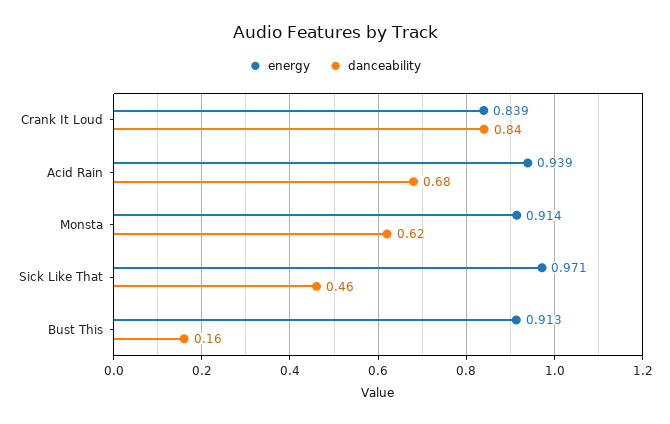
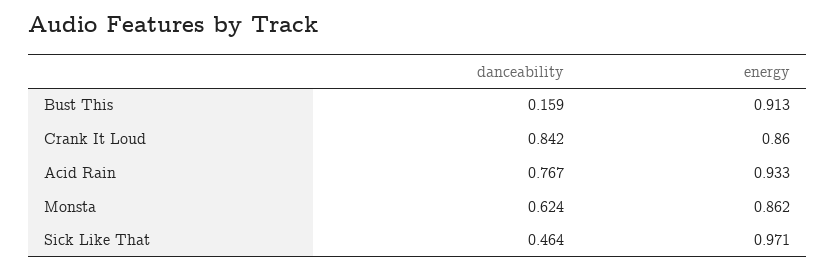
  {
    "energy": {
-     "Crank It Loud": 0.839,
+     "Crank It Loud": 0.86,
-     "Acid Rain": 0.939,
+     "Acid Rain": 0.933,
-     "Monsta": 0.914,
+     "Monsta": 0.862,
      "Sick Like That": 0.971,
      "Bust This": 0.913
    },
    "danceability": {
      "Crank It Loud": 0.842,
-     "Acid Rain": 0.68,
+     "Acid Rain": 0.767,
      "Monsta": 0.624,
      "Sick Like That": 0.464,
      "Bust This": 0.159
    }
  }

